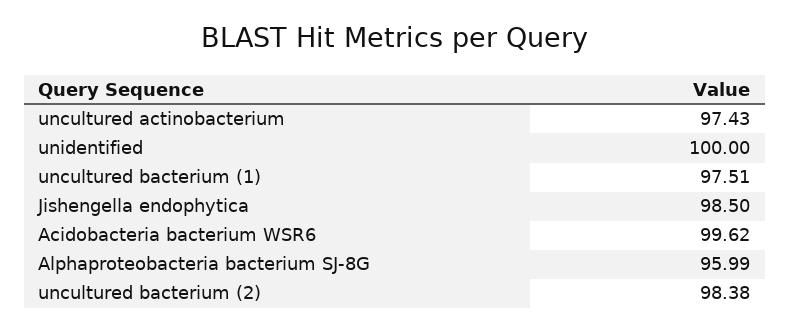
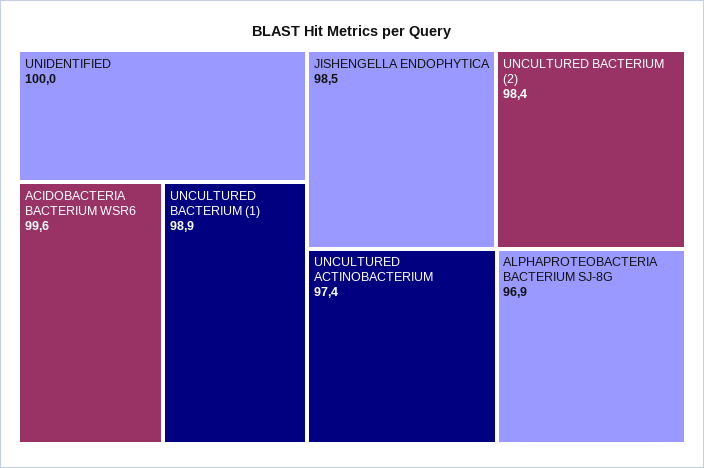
  {
    "uncultured actinobacterium": 97.43,
    "unidentified": 100,
-   "uncultured bacterium (1)": 97.51,
+   "uncultured bacterium (1)": 98.9,
    "Jishengella endophytica": 98.5,
    "Acidobacteria bacterium WSR6": 99.62,
-   "Alphaproteobacteria bacterium SJ-8G": 95.99,
+   "Alphaproteobacteria bacterium SJ-8G": 96.9,
    "uncultured bacterium (2)": 98.38
  }

